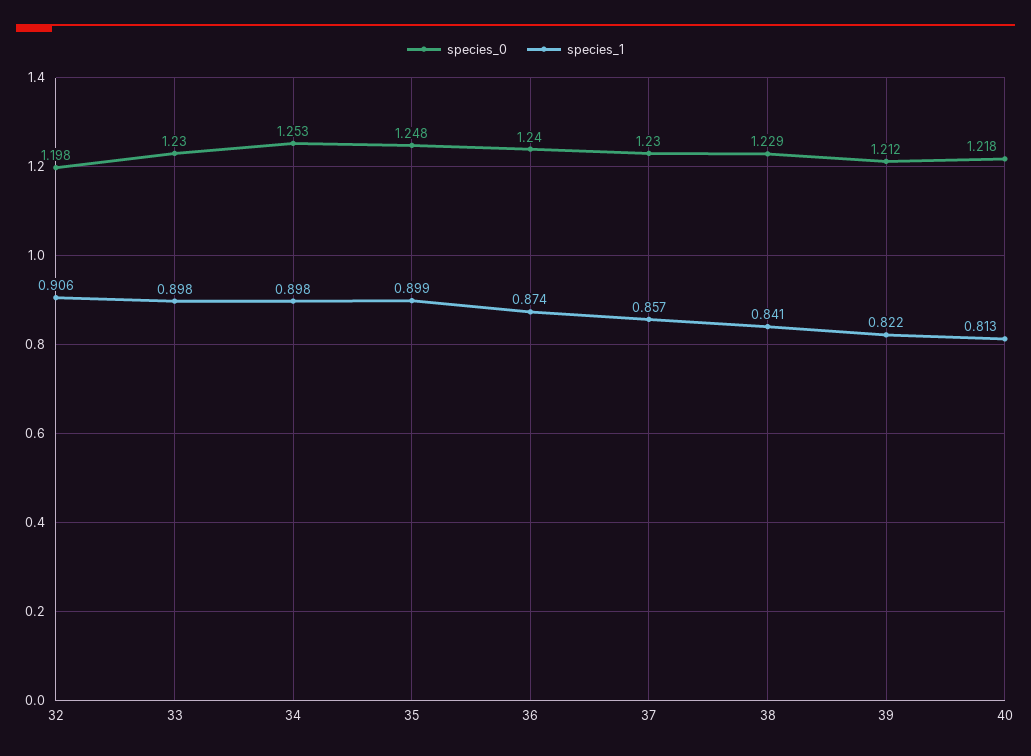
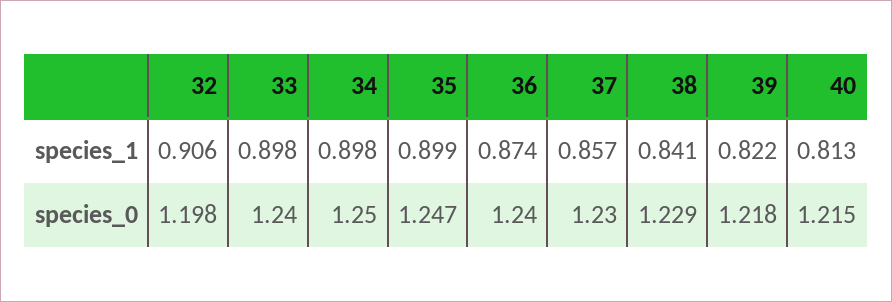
  {
    "species_0": {
      "32": 1.198,
-     "33": 1.23,
+     "33": 1.24,
-     "34": 1.253,
+     "34": 1.25,
-     "35": 1.248,
+     "35": 1.247,
      "36": 1.24,
      "37": 1.23,
      "38": 1.229,
-     "39": 1.212,
+     "39": 1.218,
-     "40": 1.218
+     "40": 1.215
    },
    "species_1": {
      "32": 0.906,
      "33": 0.898,
      "34": 0.898,
      "35": 0.899,
      "36": 0.874,
      "37": 0.857,
      "38": 0.841,
      "39": 0.822,
      "40": 0.813
    }
  }

